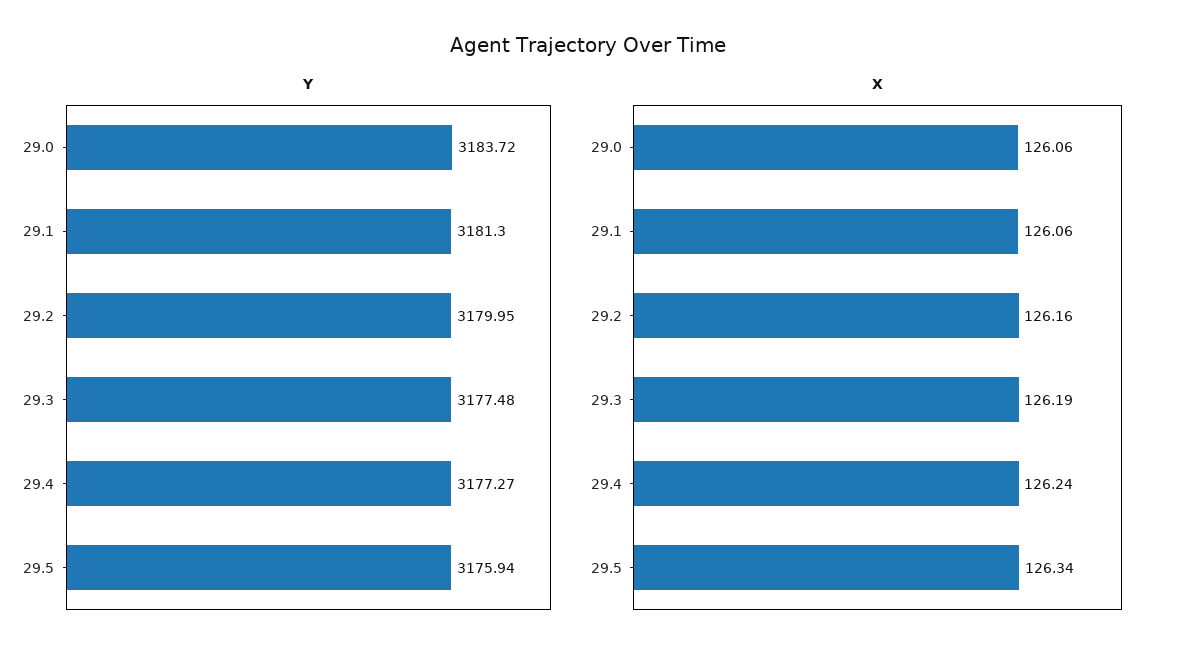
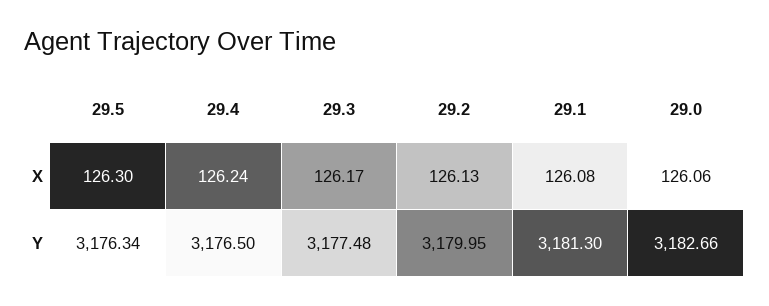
  {
    "Y": {
-     "29.0": 3183.72,
+     "29.0": 3182.66,
      "29.1": 3181.3,
      "29.2": 3179.95,
      "29.3": 3177.48,
-     "29.4": 3177.27,
+     "29.4": 3176.5,
-     "29.5": 3175.94
+     "29.5": 3176.34
    },
    "X": {
      "29.0": 126.06,
-     "29.1": 126.06,
+     "29.1": 126.08,
-     "29.2": 126.16,
+     "29.2": 126.13,
-     "29.3": 126.19,
+     "29.3": 126.17,
      "29.4": 126.24,
-     "29.5": 126.34
+     "29.5": 126.3
    }
  }

